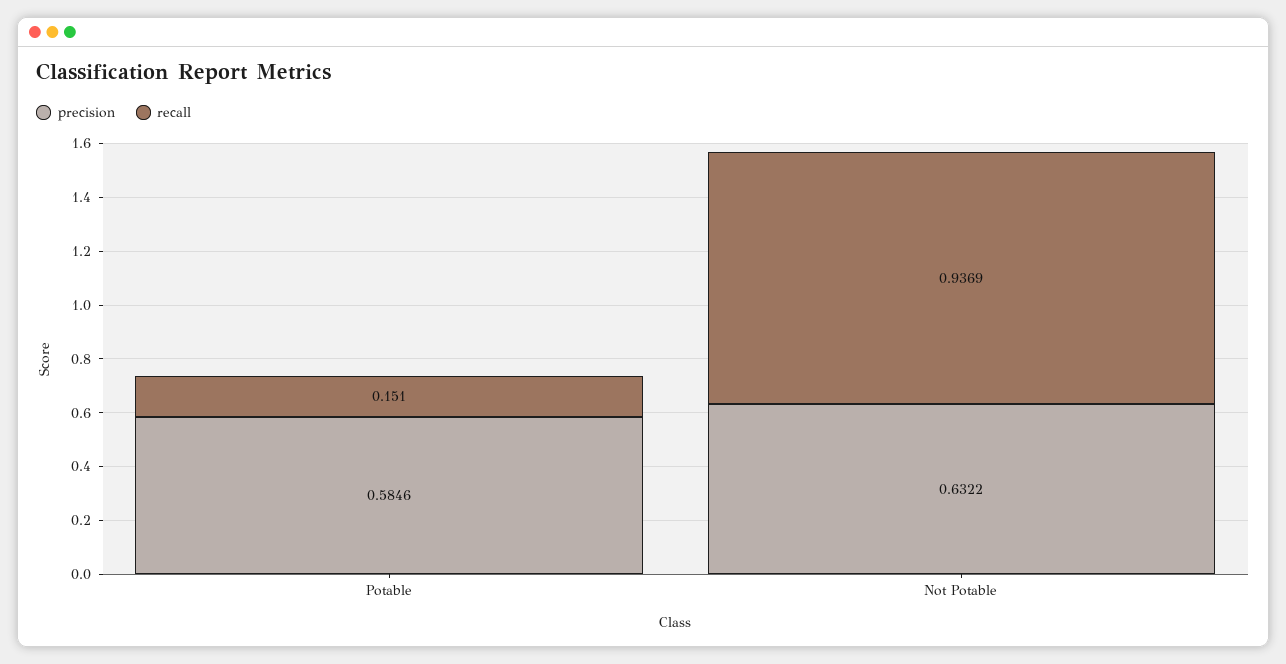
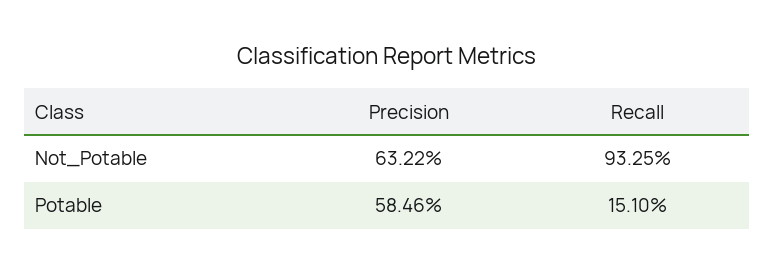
  {
    "precision": {
      "Potable": 0.5846,
      "Not Potable": 0.6322
    },
    "recall": {
      "Potable": 0.151,
-     "Not Potable": 0.9369
+     "Not Potable": 0.9325
    }
  }

